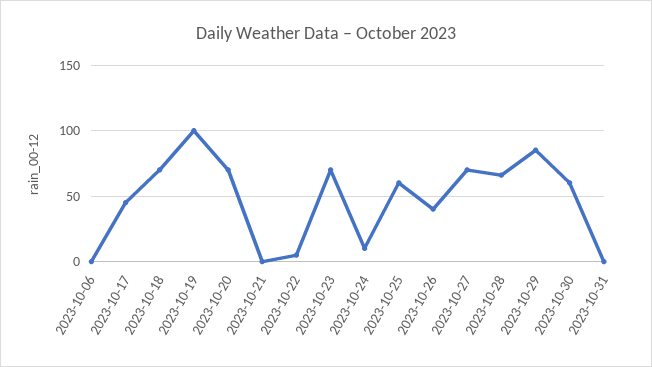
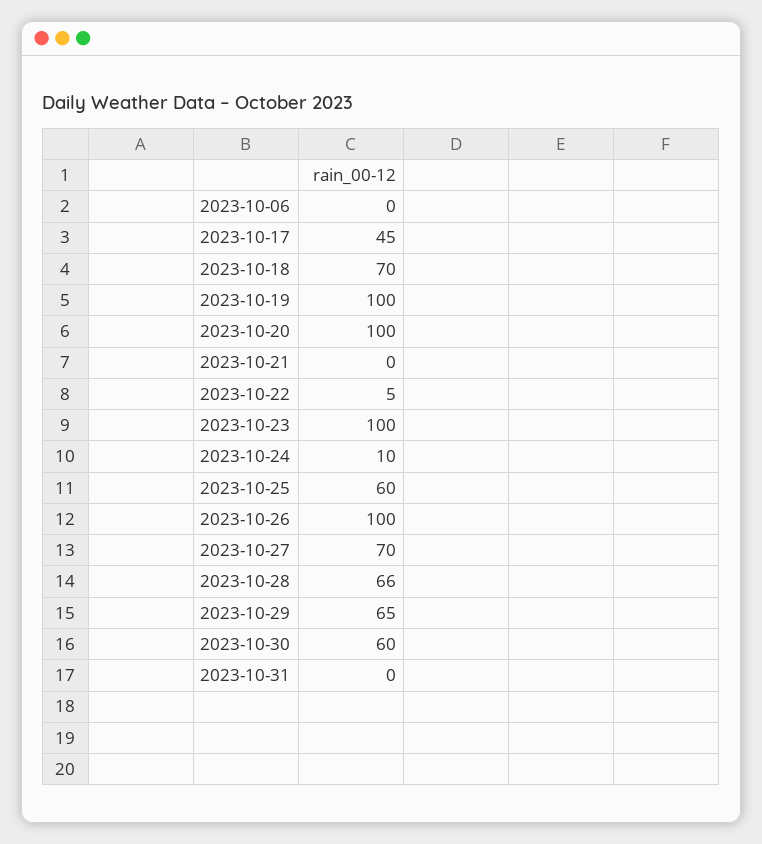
  {
    "2023-10-06": 0,
    "2023-10-17": 45,
    "2023-10-18": 70,
    "2023-10-19": 100,
-   "2023-10-20": 70,
+   "2023-10-20": 100,
    "2023-10-21": 0,
    "2023-10-22": 5,
-   "2023-10-23": 70,
+   "2023-10-23": 100,
    "2023-10-24": 10,
    "2023-10-25": 60,
-   "2023-10-26": 40,
+   "2023-10-26": 100,
    "2023-10-27": 70,
    "2023-10-28": 66,
-   "2023-10-29": 85,
+   "2023-10-29": 65,
    "2023-10-30": 60,
    "2023-10-31": 0
  }

